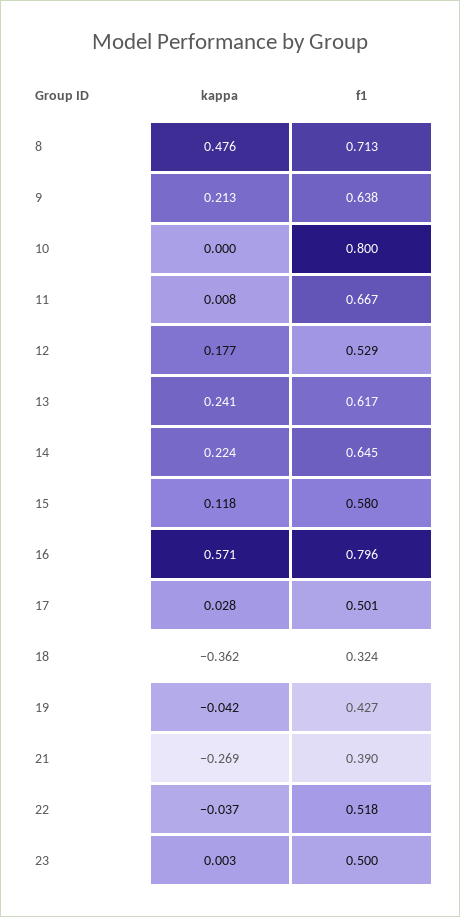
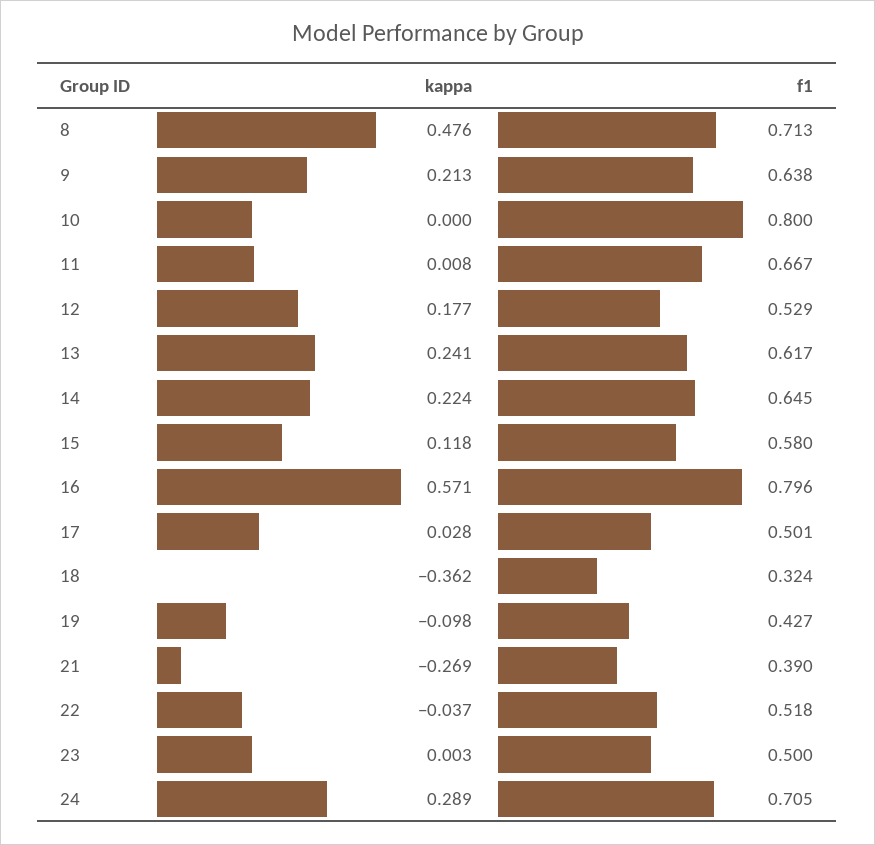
  {
    "kappa": {
      "8": 0.476,
      "9": 0.213,
      "10": 0,
      "11": 0.008,
      "12": 0.177,
      "13": 0.241,
      "14": 0.224,
      "15": 0.118,
      "16": 0.571,
      "17": 0.028,
      "18": -0.362,
-     "19": -0.042,
+     "19": -0.098,
      "21": -0.269,
      "22": -0.037,
-     "23": 0.003
+     "23": 0.003,
+     "24": 0.289
    },
    "f1": {
      "8": 0.713,
      "9": 0.638,
      "10": 0.8,
      "11": 0.667,
      "12": 0.529,
      "13": 0.617,
      "14": 0.645,
      "15": 0.58,
      "16": 0.796,
      "17": 0.501,
      "18": 0.324,
      "19": 0.427,
      "21": 0.39,
      "22": 0.518,
-     "23": 0.5
+     "23": 0.5,
+     "24": 0.705
    }
  }

